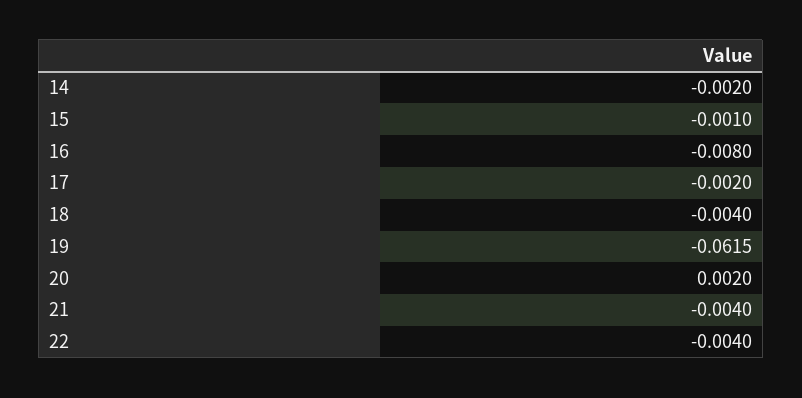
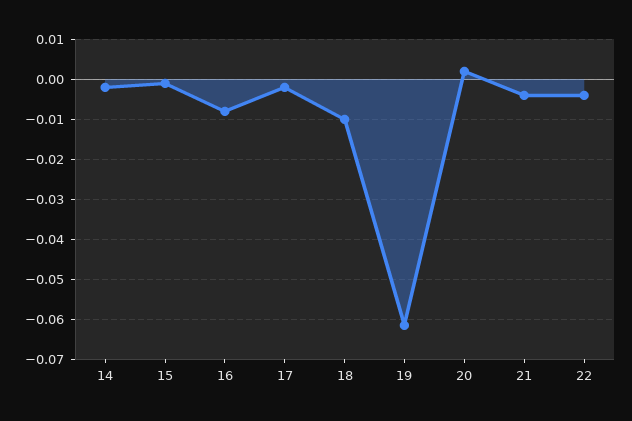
  {
    "14": -0.002,
    "15": -0.001,
    "16": -0.008,
    "17": -0.002,
-   "18": -0.004,
+   "18": -0.01,
    "19": -0.0615,
    "20": 0.002,
    "21": -0.004,
    "22": -0.004
  }

